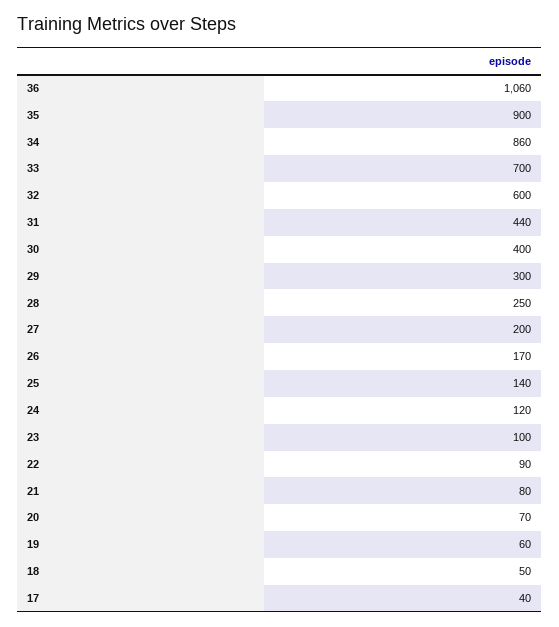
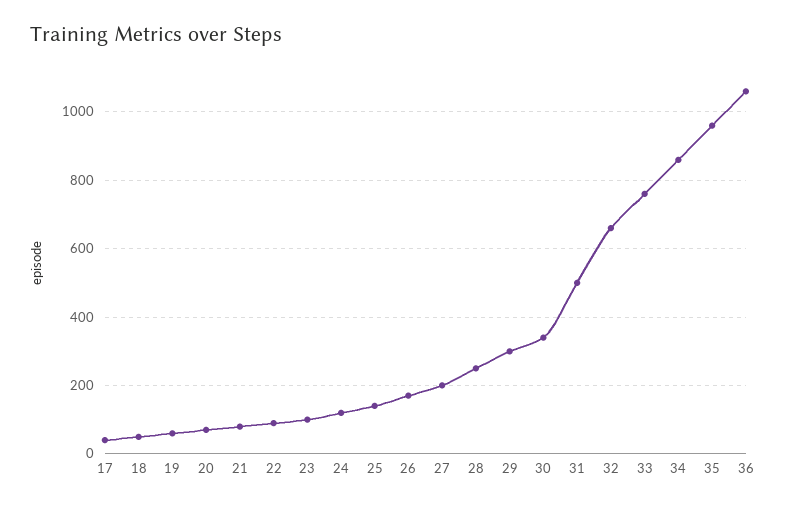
  {
    "36": 1060,
-   "35": 900,
+   "35": 960,
    "34": 860,
-   "33": 700,
+   "33": 760,
-   "32": 600,
+   "32": 660,
-   "31": 440,
+   "31": 500,
-   "30": 400,
+   "30": 340,
    "29": 300,
    "28": 250,
    "27": 200,
    "26": 170,
    "25": 140,
    "24": 120,
    "23": 100,
    "22": 90,
    "21": 80,
    "20": 70,
    "19": 60,
    "18": 50,
    "17": 40
  }

